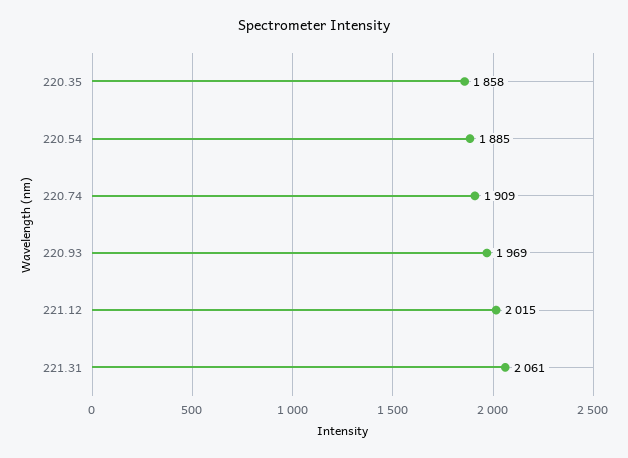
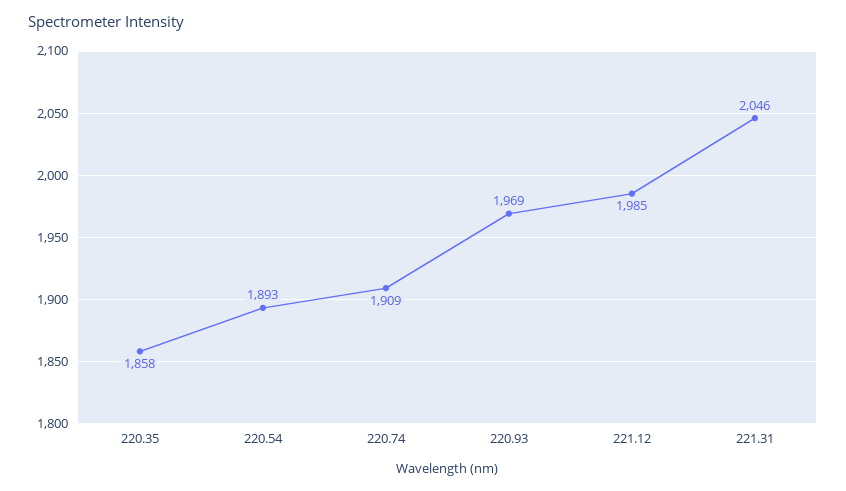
  {
    "220.35": 1858,
-   "220.54": 1885,
+   "220.54": 1893,
    "220.74": 1909,
    "220.93": 1969,
-   "221.12": 2015,
+   "221.12": 1985,
-   "221.31": 2061
+   "221.31": 2046
  }

